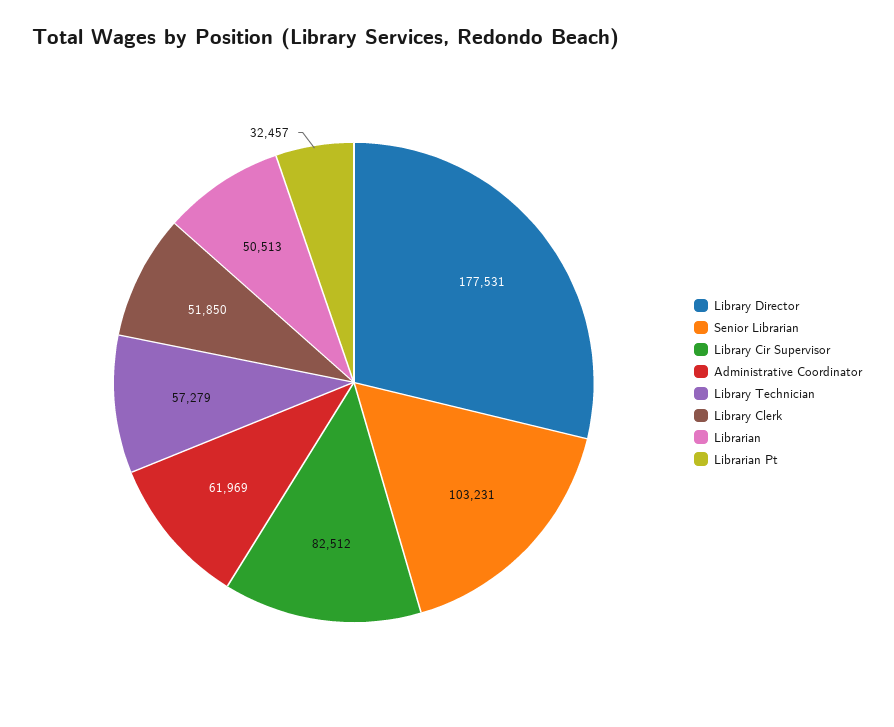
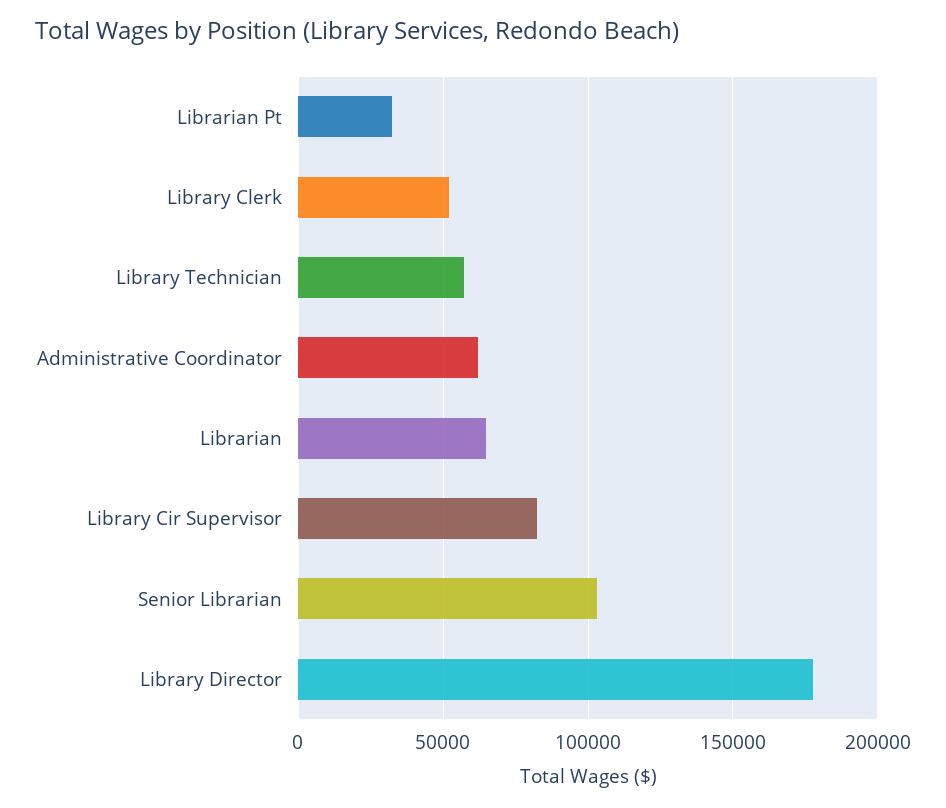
  {
    "Library Director": 177531,
    "Senior Librarian": 103231,
    "Library Cir Supervisor": 82512,
    "Administrative Coordinator": 61969,
    "Library Technician": 57279,
    "Library Clerk": 51850,
-   "Librarian": 50513,
+   "Librarian": 65000,
    "Librarian Pt": 32457
  }

